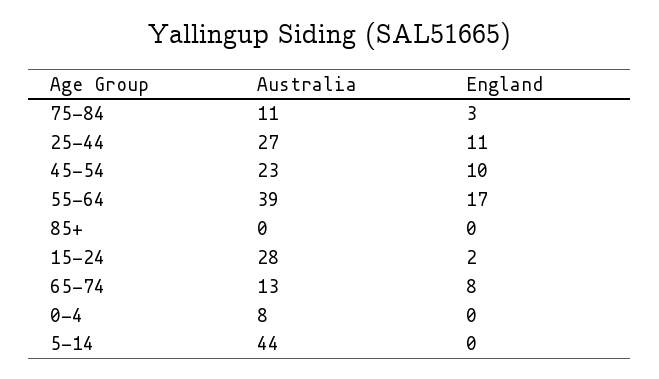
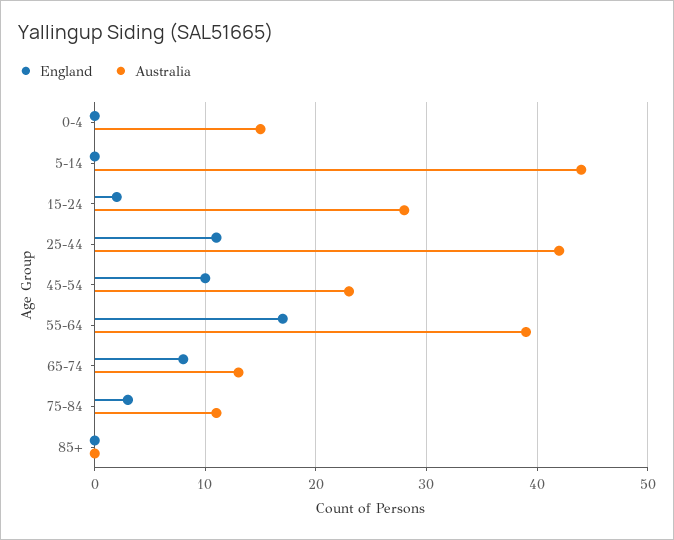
  {
    "Australia": {
      "75-84": 11,
-     "25-44": 27,
+     "25-44": 42,
      "45-54": 23,
      "55-64": 39,
      "85+": 0,
      "15-24": 28,
      "65-74": 13,
-     "0-4": 8,
+     "0-4": 15,
      "5-14": 44
    },
    "England": {
      "75-84": 3,
      "25-44": 11,
      "45-54": 10,
      "55-64": 17,
      "85+": 0,
      "15-24": 2,
      "65-74": 8,
      "0-4": 0,
      "5-14": 0
    }
  }

